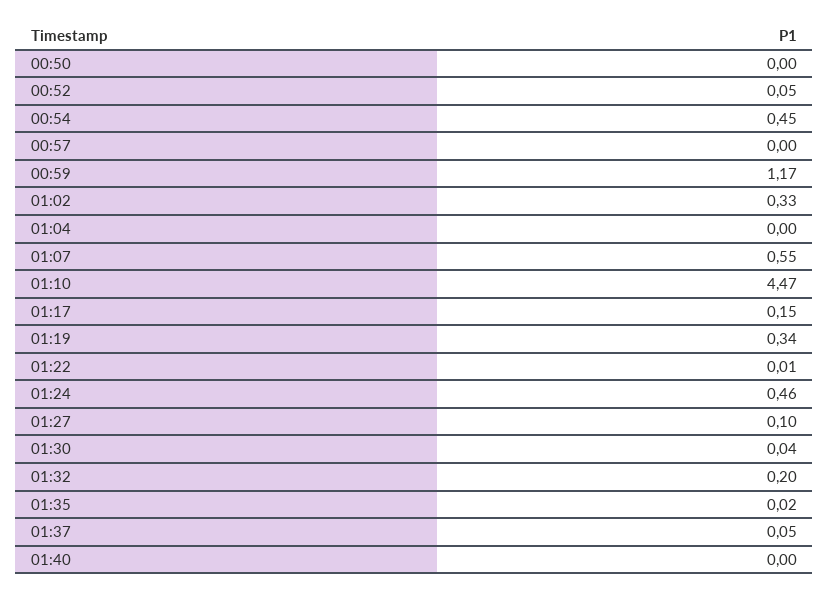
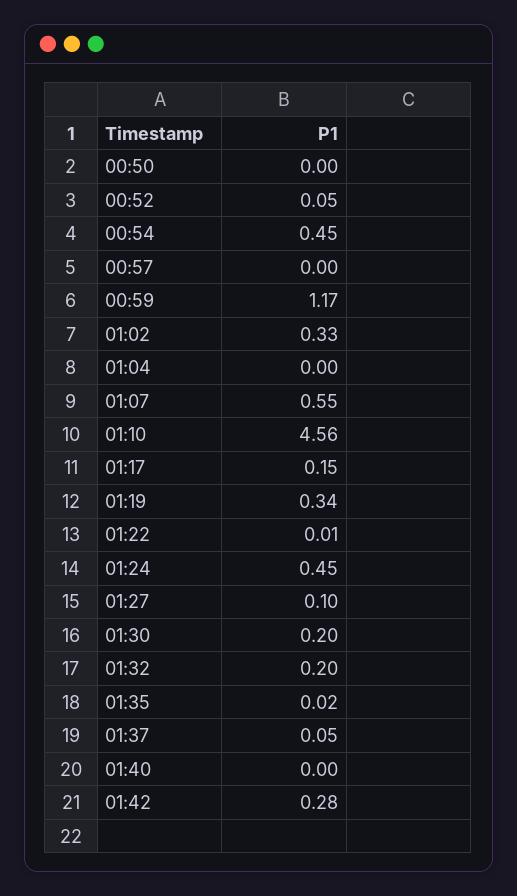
  {
    "00:50": 0,
    "00:52": 0.05,
    "00:54": 0.45,
    "00:57": 0,
    "00:59": 1.17,
    "01:02": 0.33,
    "01:04": 0,
    "01:07": 0.55,
-   "01:10": 4.47,
+   "01:10": 4.56,
    "01:17": 0.15,
    "01:19": 0.34,
    "01:22": 0.01,
-   "01:24": 0.46,
+   "01:24": 0.45,
    "01:27": 0.1,
-   "01:30": 0.04,
+   "01:30": 0.2,
    "01:32": 0.2,
    "01:35": 0.02,
    "01:37": 0.05,
-   "01:40": 0
+   "01:40": 0,
+   "01:42": 0.28
  }

